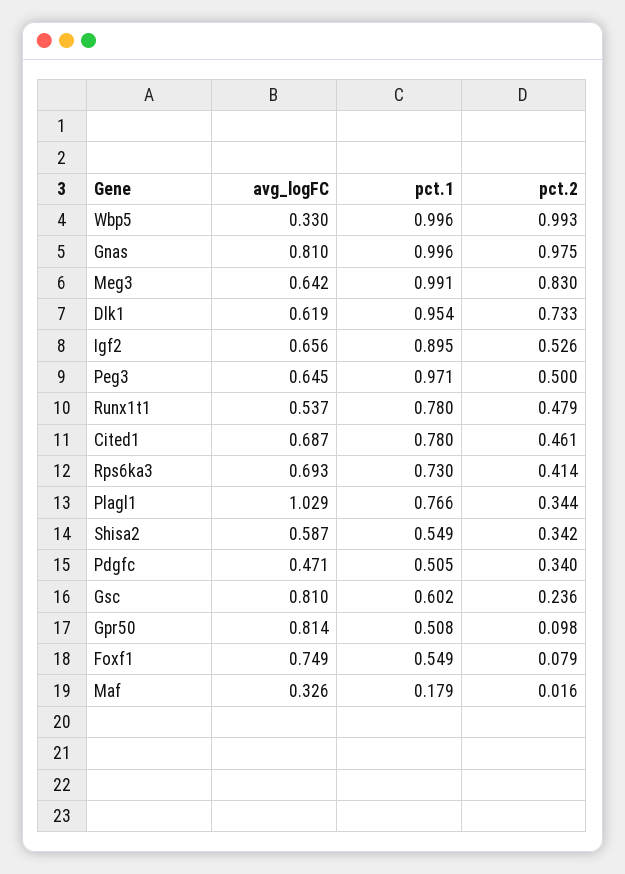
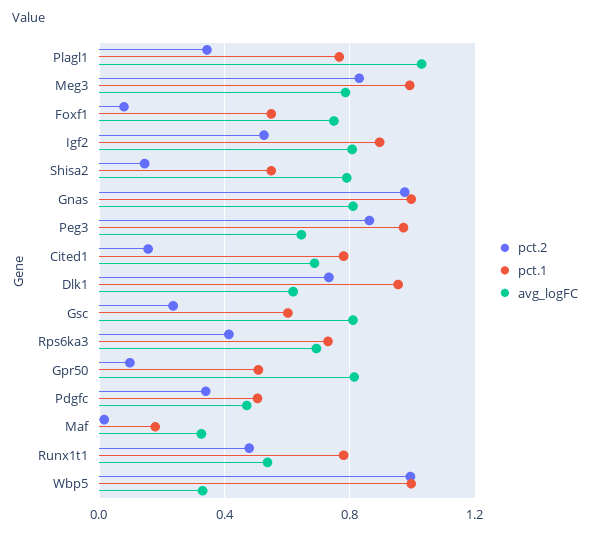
  {
    "avg_logFC": {
      "Wbp5": 0.33,
      "Gnas": 0.81,
-     "Meg3": 0.642,
+     "Meg3": 0.8,
      "Dlk1": 0.619,
-     "Igf2": 0.656,
+     "Igf2": 0.8,
      "Peg3": 0.645,
      "Runx1t1": 0.537,
      "Cited1": 0.687,
      "Rps6ka3": 0.693,
      "Plagl1": 1.029,
-     "Shisa2": 0.587,
+     "Shisa2": 0.8,
      "Pdgfc": 0.471,
      "Gsc": 0.81,
      "Gpr50": 0.814,
      "Foxf1": 0.749,
      "Maf": 0.326
    },
    "pct.1": {
      "Wbp5": 0.996,
      "Gnas": 0.996,
      "Meg3": 0.991,
      "Dlk1": 0.954,
      "Igf2": 0.895,
      "Peg3": 0.971,
      "Runx1t1": 0.78,
      "Cited1": 0.78,
      "Rps6ka3": 0.73,
      "Plagl1": 0.766,
      "Shisa2": 0.549,
      "Pdgfc": 0.505,
      "Gsc": 0.602,
      "Gpr50": 0.508,
      "Foxf1": 0.549,
      "Maf": 0.179
    },
    "pct.2": {
      "Wbp5": 0.993,
      "Gnas": 0.975,
      "Meg3": 0.83,
      "Dlk1": 0.733,
      "Igf2": 0.526,
-     "Peg3": 0.5,
+     "Peg3": 0.85,
      "Runx1t1": 0.479,
-     "Cited1": 0.461,
+     "Cited1": 0.15,
      "Rps6ka3": 0.414,
      "Plagl1": 0.344,
-     "Shisa2": 0.342,
+     "Shisa2": 0.15,
      "Pdgfc": 0.34,
      "Gsc": 0.236,
      "Gpr50": 0.098,
      "Foxf1": 0.079,
      "Maf": 0.016
    }
  }

